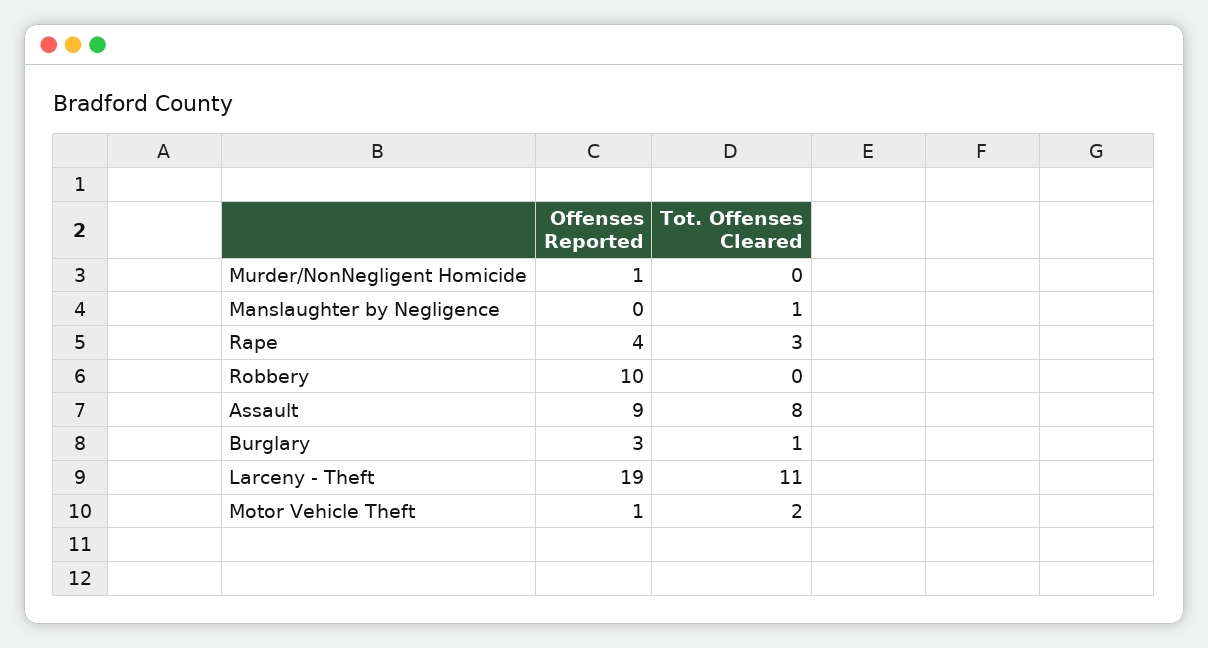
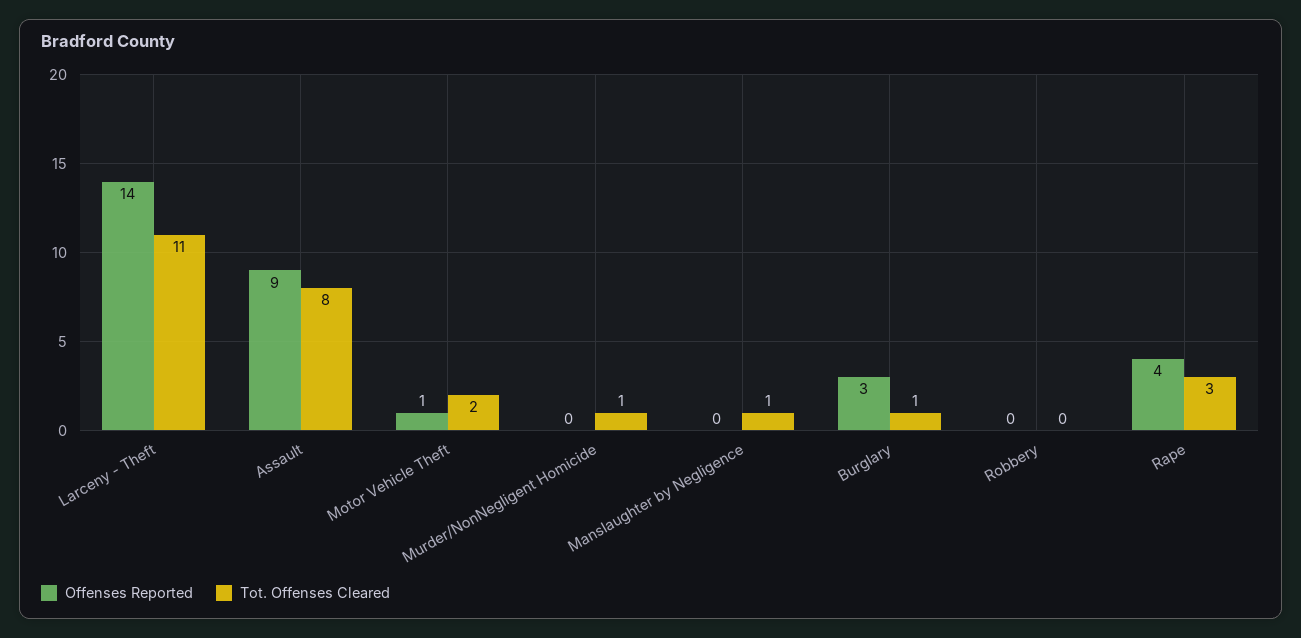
  {
    "Offenses Reported": {
-     "Murder/NonNegligent Homicide": 1,
+     "Murder/NonNegligent Homicide": 0,
      "Manslaughter by Negligence": 0,
      "Rape": 4,
-     "Robbery": 10,
+     "Robbery": 0,
      "Assault": 9,
      "Burglary": 3,
-     "Larceny - Theft": 19,
+     "Larceny - Theft": 14,
      "Motor Vehicle Theft": 1
    },
    "Tot. Offenses Cleared": {
-     "Murder/NonNegligent Homicide": 0,
+     "Murder/NonNegligent Homicide": 1,
      "Manslaughter by Negligence": 1,
      "Rape": 3,
      "Robbery": 0,
      "Assault": 8,
      "Burglary": 1,
      "Larceny - Theft": 11,
      "Motor Vehicle Theft": 2
    }
  }

